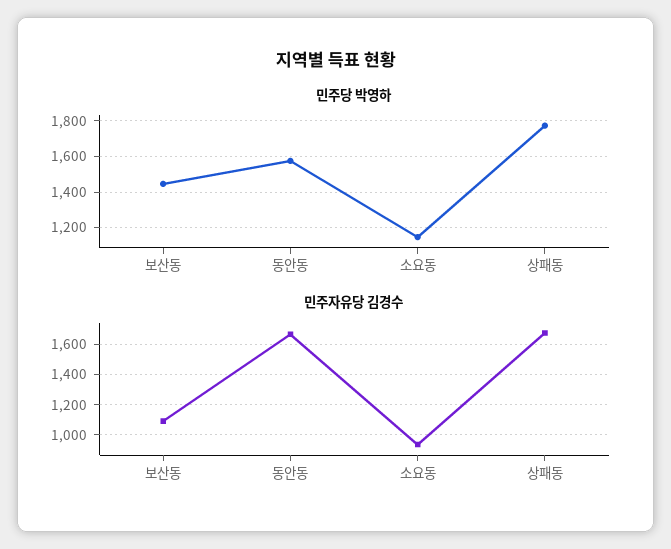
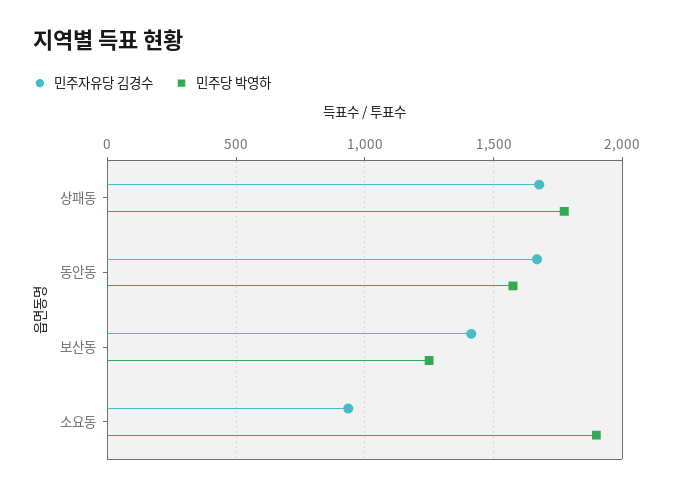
  {
    "민주당 박영하": {
-     "보산동": 1450,
+     "보산동": 1250,
      "동안동": 1600,
-     "소요동": 1150,
+     "소요동": 1900,
      "상패동": 1750
    },
    "민주자유당 김경수": {
-     "보산동": 1100,
+     "보산동": 1400,
      "동안동": 1650,
      "소요동": 950,
      "상패동": 1700
    }
  }

